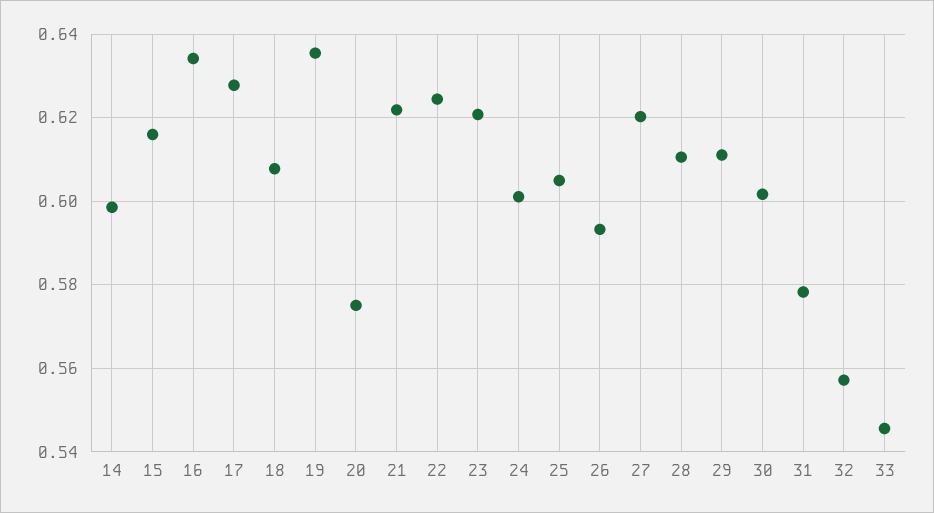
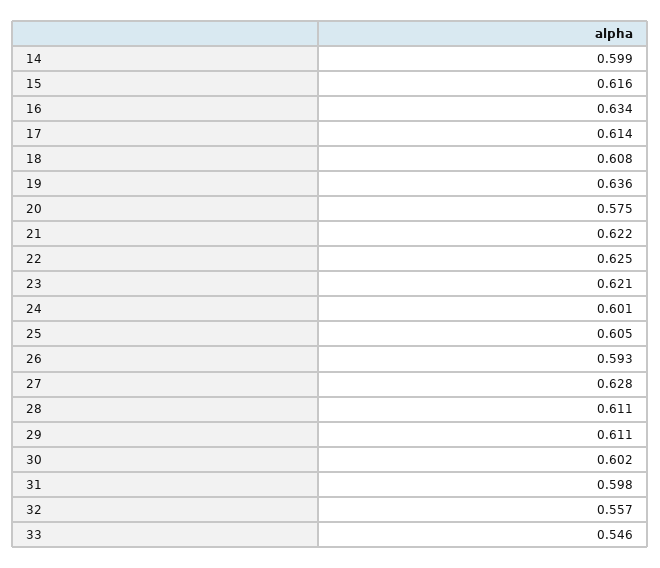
  {
    "14": 0.599,
    "15": 0.616,
    "16": 0.634,
-   "17": 0.628,
+   "17": 0.614,
    "18": 0.608,
    "19": 0.636,
    "20": 0.575,
    "21": 0.622,
    "22": 0.625,
    "23": 0.621,
    "24": 0.601,
    "25": 0.605,
    "26": 0.593,
-   "27": 0.62,
+   "27": 0.628,
    "28": 0.611,
    "29": 0.611,
    "30": 0.602,
-   "31": 0.578,
+   "31": 0.598,
    "32": 0.557,
    "33": 0.546
  }

